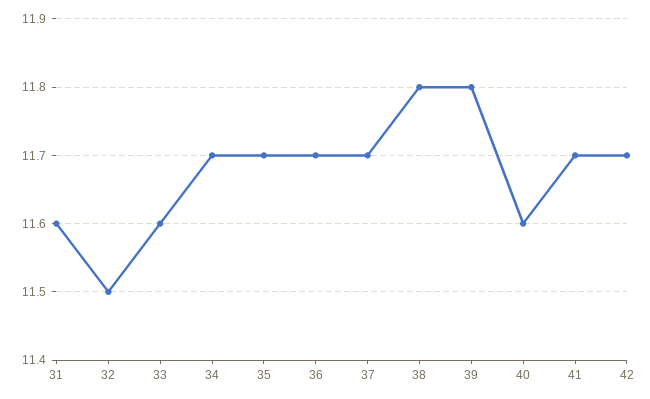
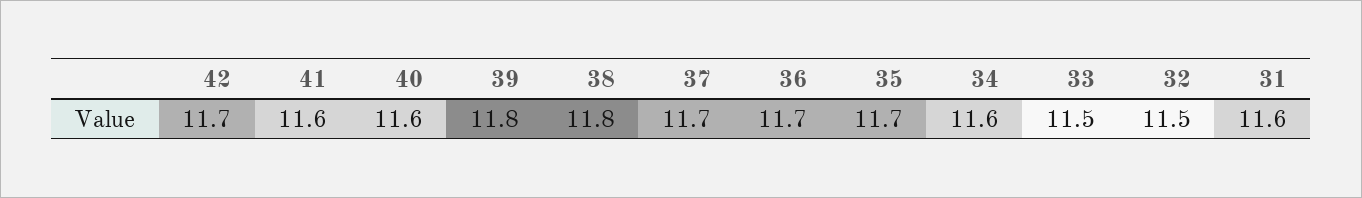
  {
    "31": 11.6,
    "32": 11.5,
-   "33": 11.6,
+   "33": 11.5,
-   "34": 11.7,
+   "34": 11.6,
    "35": 11.7,
    "36": 11.7,
    "37": 11.7,
    "38": 11.8,
    "39": 11.8,
    "40": 11.6,
-   "41": 11.7,
+   "41": 11.6,
    "42": 11.7
  }

